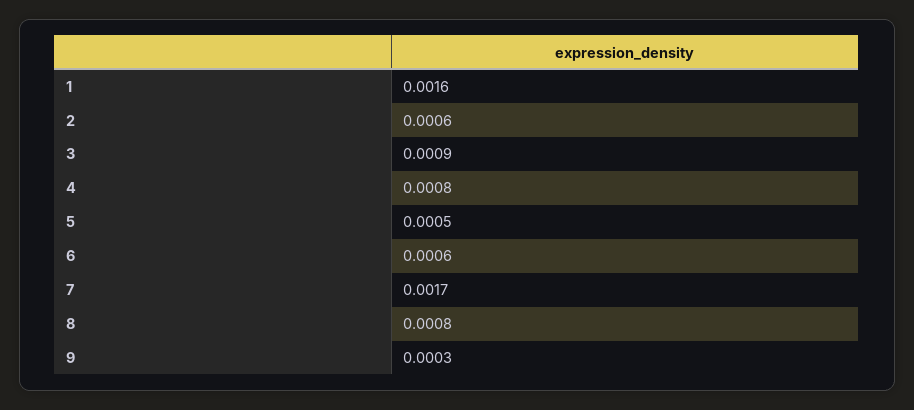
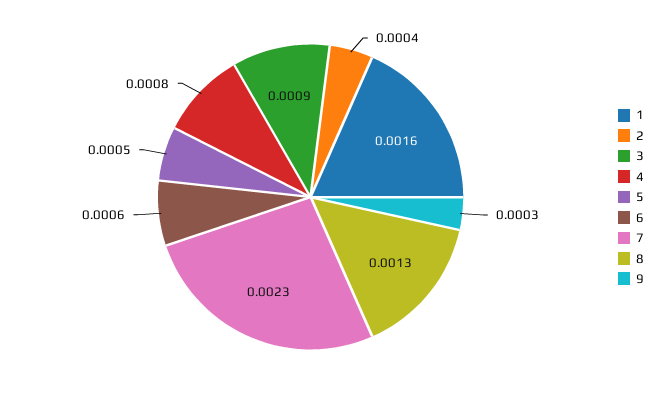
  {
    "1": 0.0016,
-   "2": 0.0006,
+   "2": 0.0004,
    "3": 0.0009,
    "4": 0.0008,
    "5": 0.0005,
    "6": 0.0006,
-   "7": 0.0017,
+   "7": 0.0023,
-   "8": 0.0008,
+   "8": 0.0013,
    "9": 0.0003
  }

